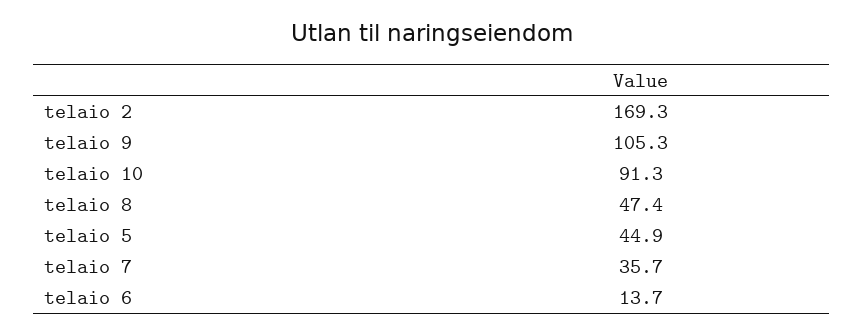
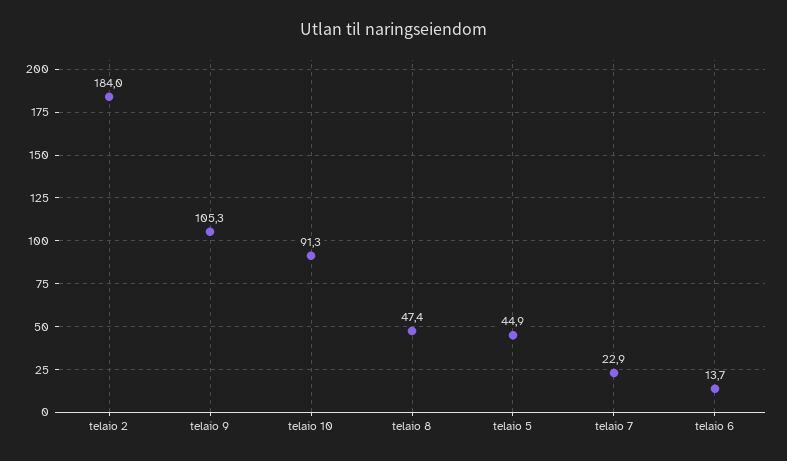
  {
-   "telaio 2": 169.3,
+   "telaio 2": 184,
    "telaio 9": 105.3,
    "telaio 10": 91.3,
    "telaio 8": 47.4,
    "telaio 5": 44.9,
-   "telaio 7": 35.7,
+   "telaio 7": 22.9,
    "telaio 6": 13.7
  }

